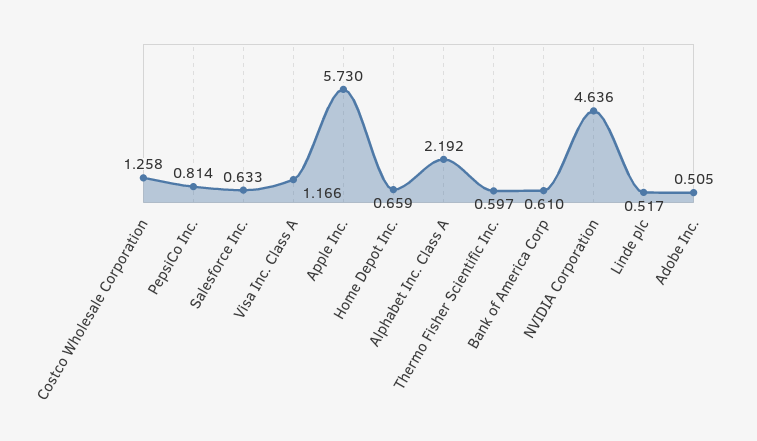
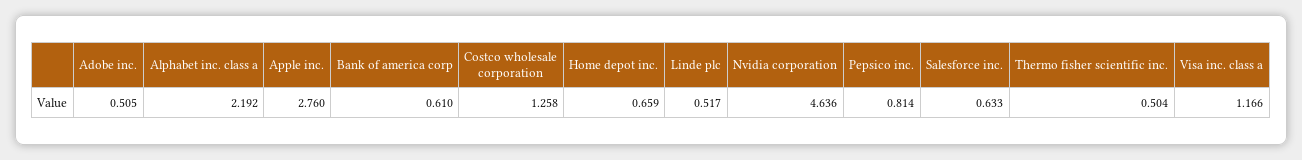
  {
    "Costco Wholesale Corporation": 1.258,
    "PepsiCo Inc.": 0.814,
    "Salesforce Inc.": 0.633,
    "Visa Inc. Class A": 1.166,
-   "Apple Inc.": 5.73,
+   "Apple Inc.": 2.76,
    "Home Depot Inc.": 0.659,
    "Alphabet Inc. Class A": 2.192,
-   "Thermo Fisher Scientific Inc.": 0.597,
+   "Thermo Fisher Scientific Inc.": 0.504,
    "Bank of America Corp": 0.61,
    "NVIDIA Corporation": 4.636,
    "Linde plc": 0.517,
    "Adobe Inc.": 0.505
  }

